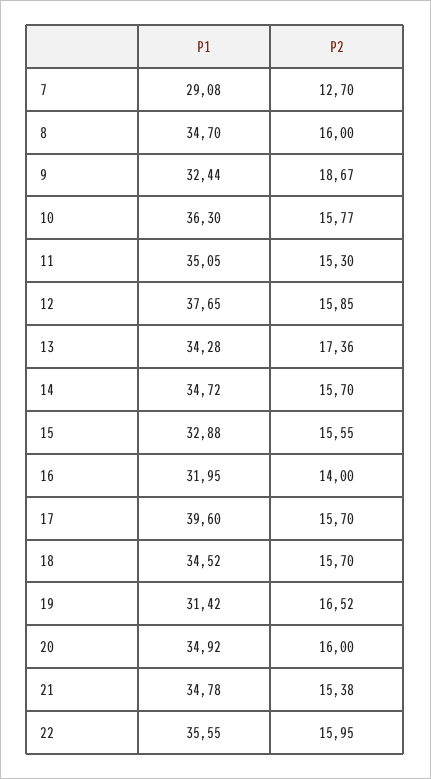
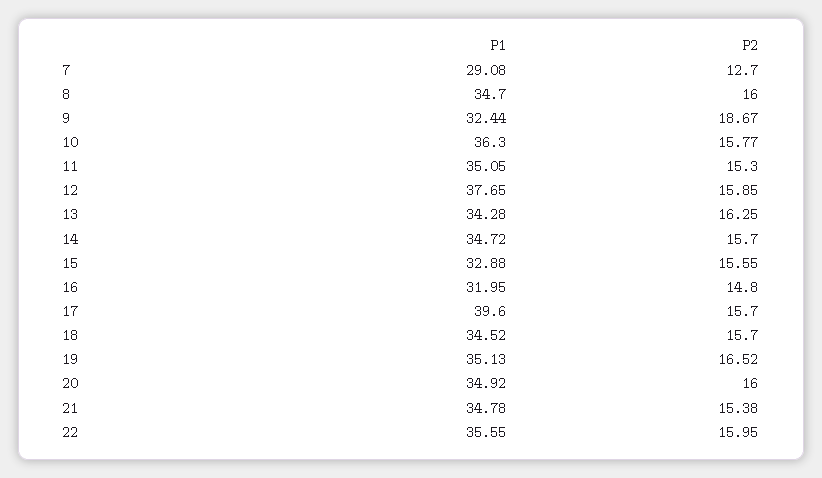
  {
    "P1": {
      "7": 29.08,
      "8": 34.7,
      "9": 32.44,
      "10": 36.3,
      "11": 35.05,
      "12": 37.65,
      "13": 34.28,
      "14": 34.72,
      "15": 32.88,
      "16": 31.95,
      "17": 39.6,
      "18": 34.52,
-     "19": 31.42,
+     "19": 35.13,
      "20": 34.92,
      "21": 34.78,
      "22": 35.55
    },
    "P2": {
      "7": 12.7,
      "8": 16,
      "9": 18.67,
      "10": 15.77,
      "11": 15.3,
      "12": 15.85,
-     "13": 17.36,
+     "13": 16.25,
      "14": 15.7,
      "15": 15.55,
-     "16": 14,
+     "16": 14.8,
      "17": 15.7,
      "18": 15.7,
      "19": 16.52,
      "20": 16,
      "21": 15.38,
      "22": 15.95
    }
  }

